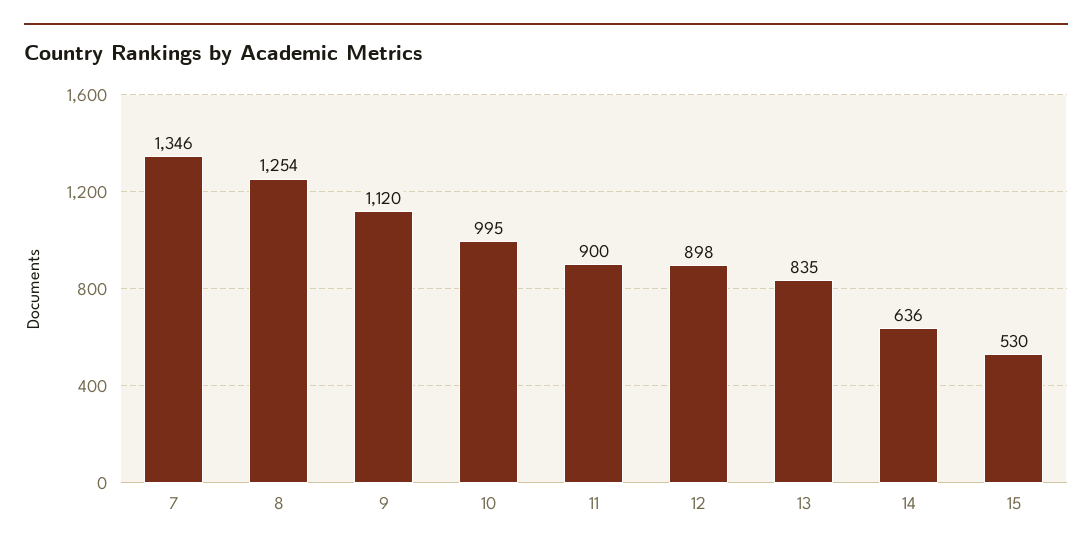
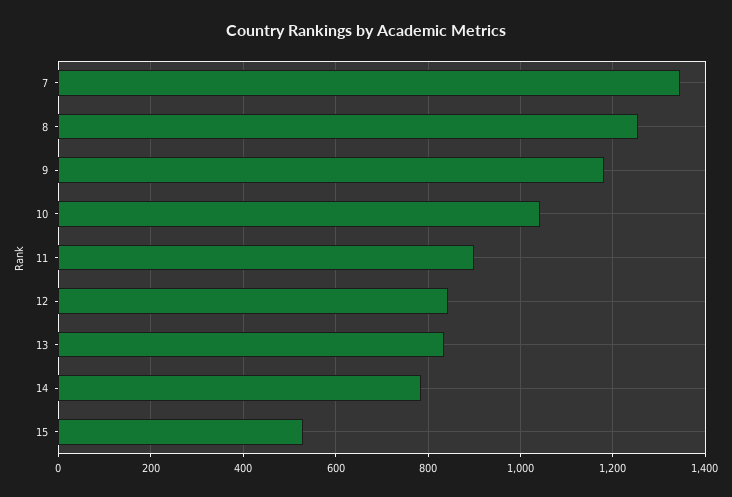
  {
    "7": 1346,
    "8": 1254,
-   "9": 1120,
+   "9": 1180,
-   "10": 995,
+   "10": 1040,
    "11": 900,
-   "12": 898,
+   "12": 840,
    "13": 835,
-   "14": 636,
+   "14": 780,
    "15": 530
  }

